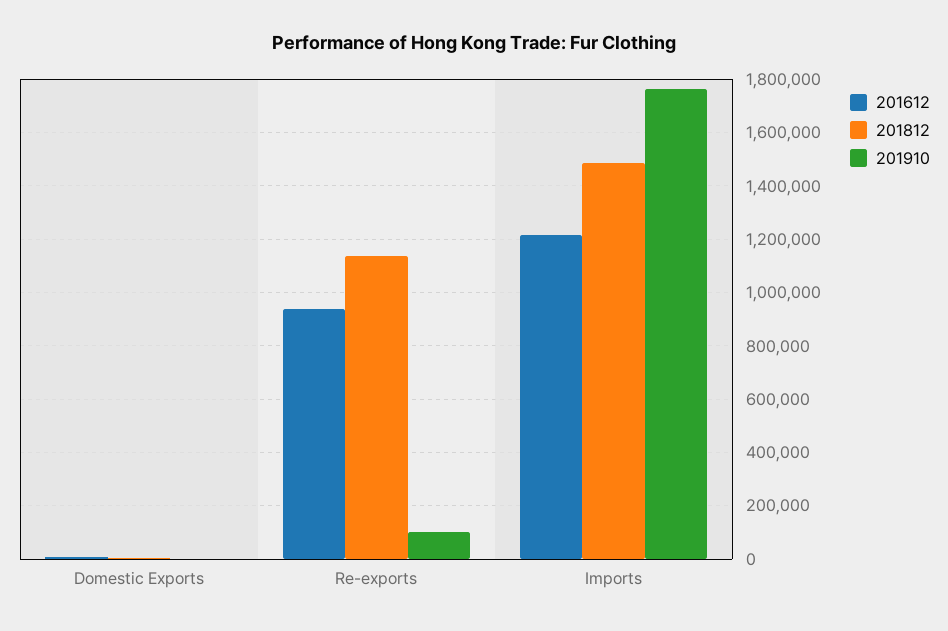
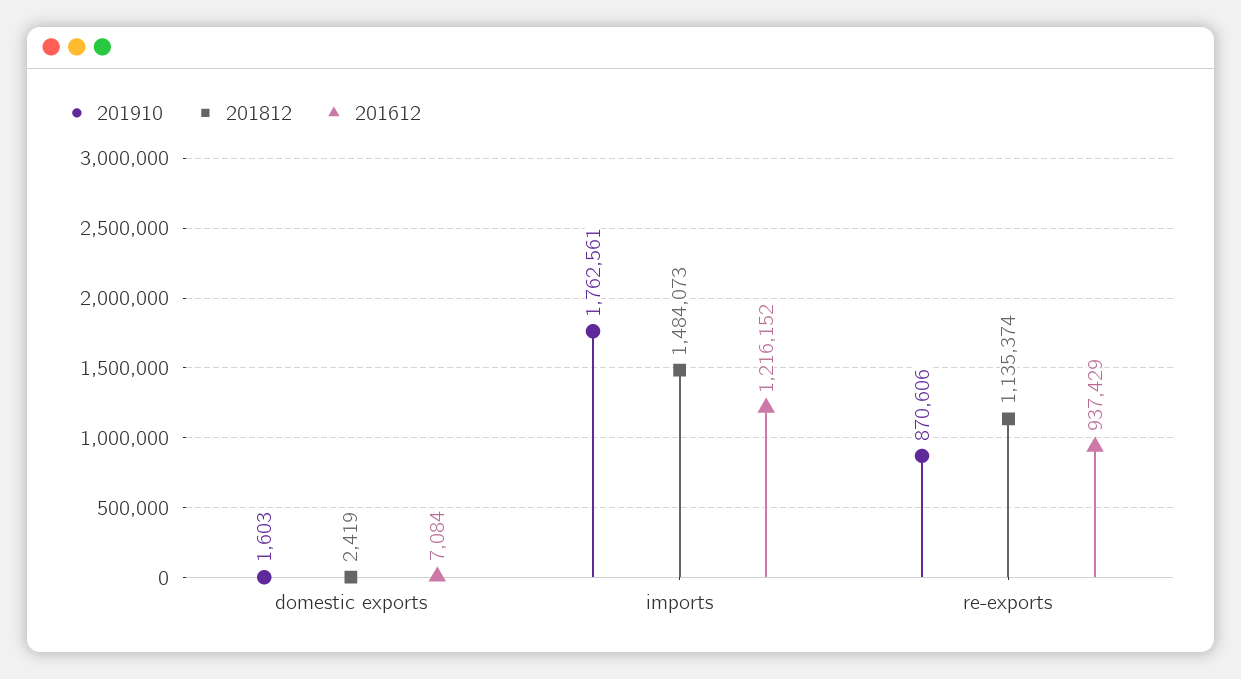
  {
    "201612": {
      "Domestic Exports": 7084,
      "Re-exports": 937429,
      "Imports": 1216152
    },
    "201812": {
      "Domestic Exports": 2419,
      "Re-exports": 1135374,
      "Imports": 1484073
    },
    "201910": {
      "Domestic Exports": 1603,
-     "Re-exports": 100000,
+     "Re-exports": 870606,
      "Imports": 1762561
    }
  }

